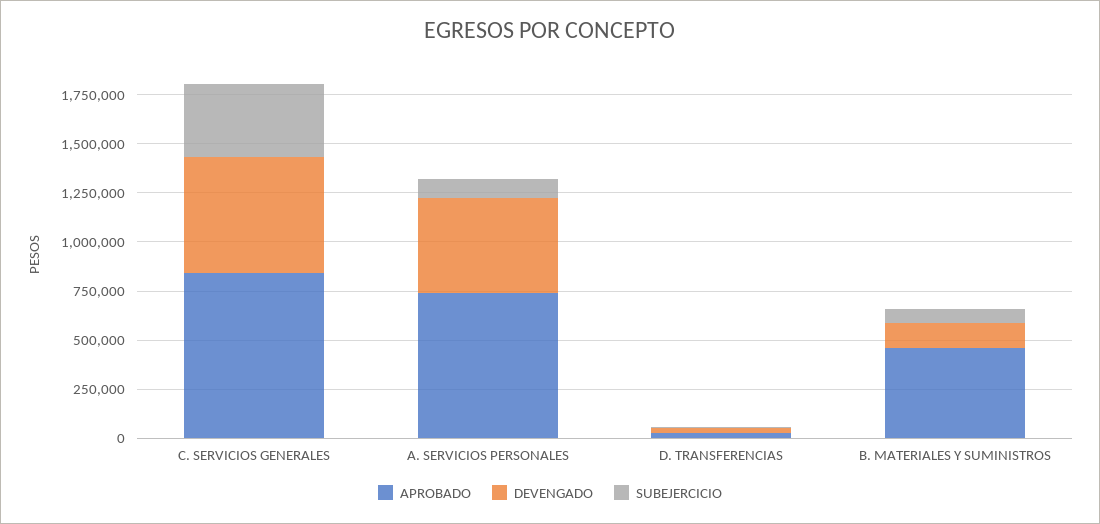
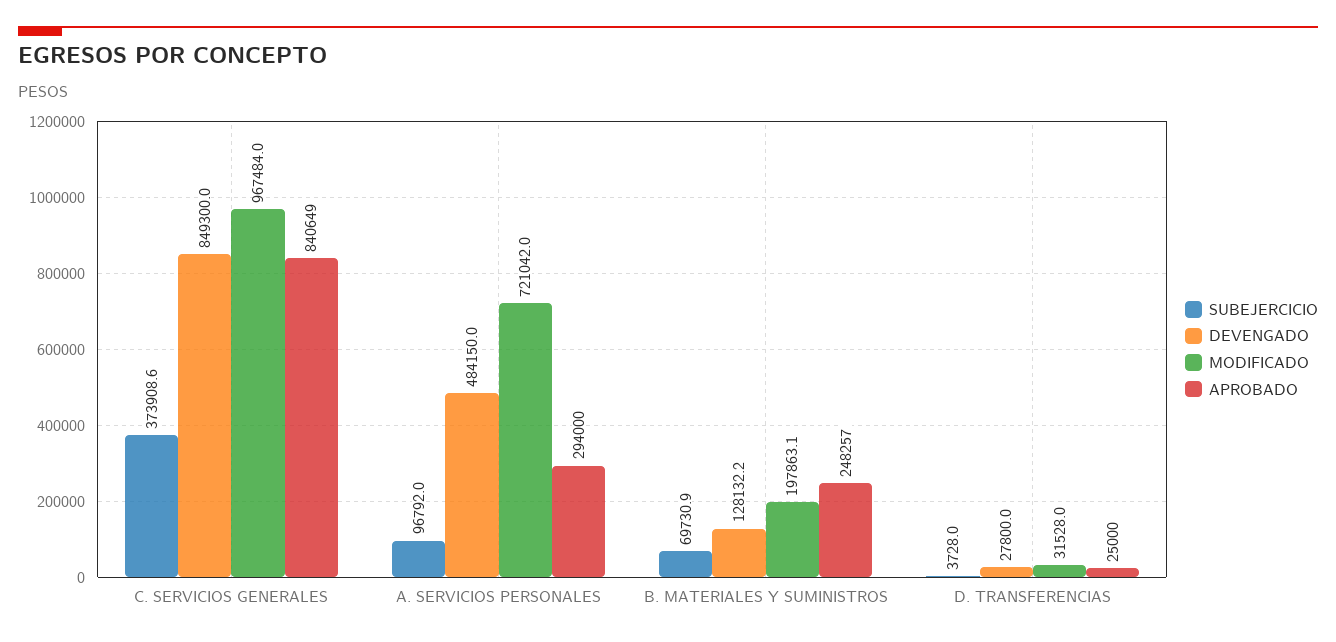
  {
    "APROBADO": {
      "C. SERVICIOS GENERALES": 840649,
-     "A. SERVICIOS PERSONALES": 750000,
+     "A. SERVICIOS PERSONALES": 294000,
      "D. TRANSFERENCIAS": 25000,
-     "B. MATERIALES Y SUMINISTROS": 450000
+     "B. MATERIALES Y SUMINISTROS": 248257
    },
    "DEVENGADO": {
-     "C. SERVICIOS GENERALES": 600000,
+     "C. SERVICIOS GENERALES": 849300,
      "A. SERVICIOS PERSONALES": 484150,
      "D. TRANSFERENCIAS": 27800,
      "B. MATERIALES Y SUMINISTROS": 128132.2
    },
    "SUBEJERCICIO": {
      "C. SERVICIOS GENERALES": 373908.6,
      "A. SERVICIOS PERSONALES": 96792,
      "D. TRANSFERENCIAS": 3728,
      "B. MATERIALES Y SUMINISTROS": 69730.9
-   }
+   },
+   "MODIFICADO": {
+     "C. SERVICIOS GENERALES": 967484,
+     "A. SERVICIOS PERSONALES": 721042,
+     "B. MATERIALES Y SUMINISTROS": 197863.1,
+     "D. TRANSFERENCIAS": 31528
+   }
  }

